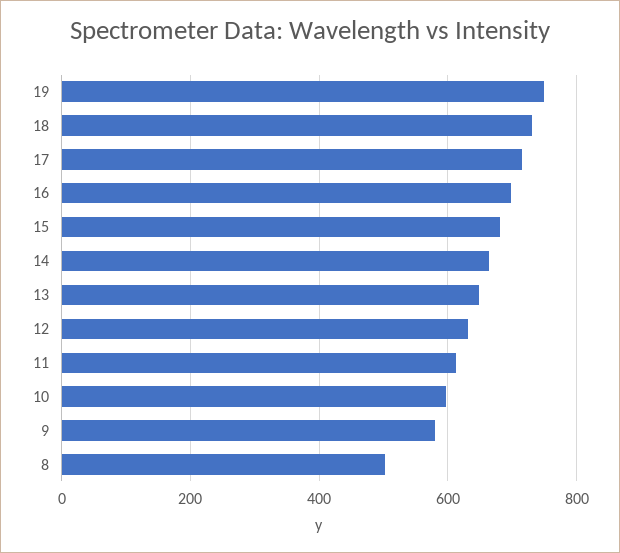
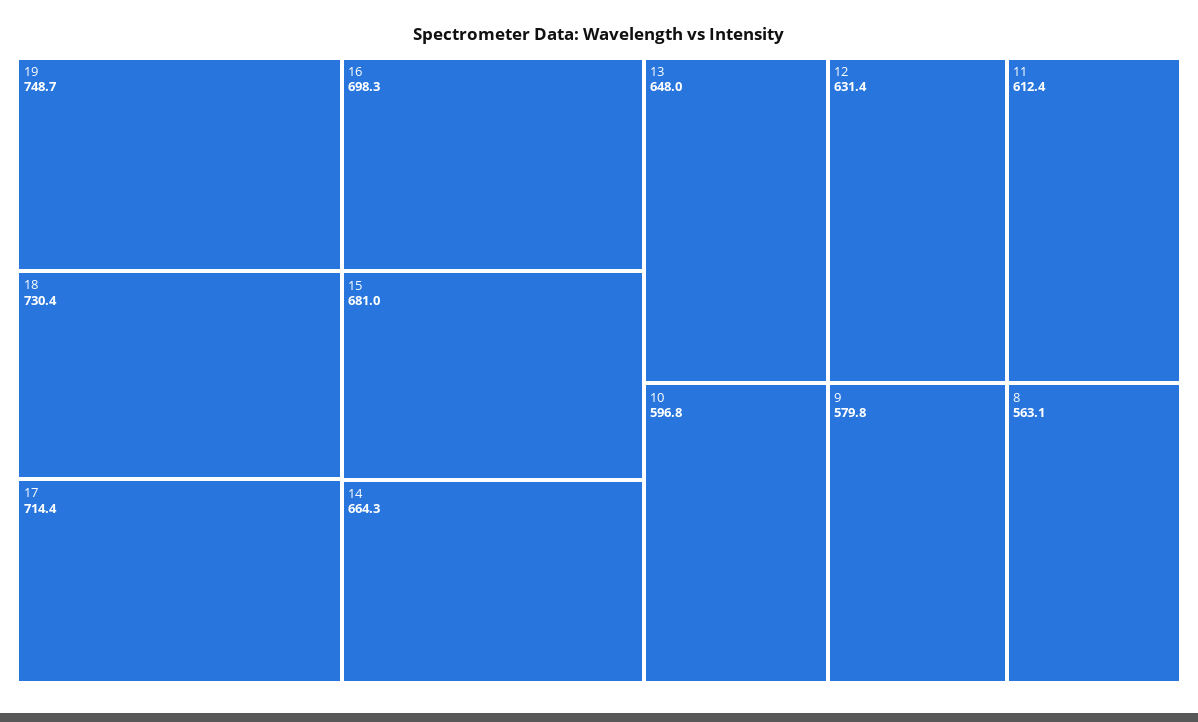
  {
    "19": 748.7,
    "18": 730.4,
    "17": 714.4,
    "16": 698.3,
    "15": 681,
    "14": 664.3,
    "13": 648,
    "12": 631.4,
    "11": 612.4,
    "10": 596.8,
    "9": 579.8,
-   "8": 500
+   "8": 563.1
  }

